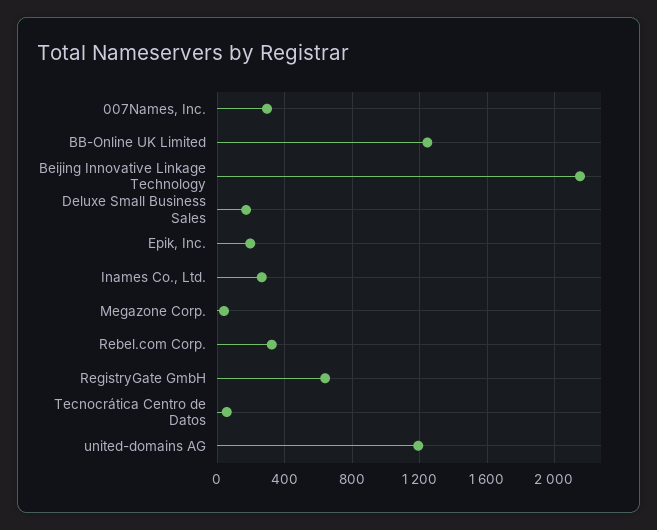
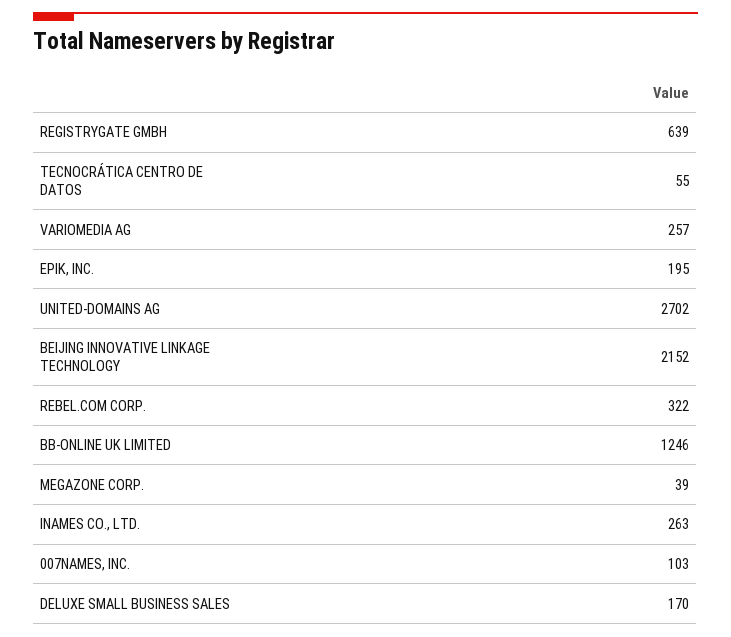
  {
-   "007Names, Inc.": 300,
+   "007Names, Inc.": 103,
    "BB-Online UK Limited": 1246,
    "Beijing Innovative Linkage Technology": 2152,
    "Deluxe Small Business Sales": 170,
    "Epik, Inc.": 195,
    "Inames Co., Ltd.": 263,
    "Megazone Corp.": 39,
    "Rebel.com Corp.": 322,
    "RegistryGate GmbH": 639,
    "Tecnocrática Centro de Datos": 55,
-   "united-domains AG": 1200
+   "united-domains AG": 2702,
+   "VARIOMEDIA AG": 257
  }

